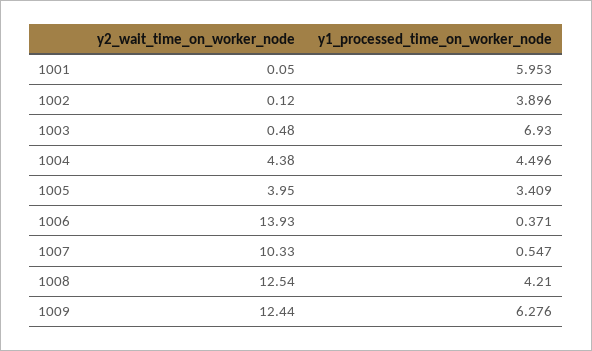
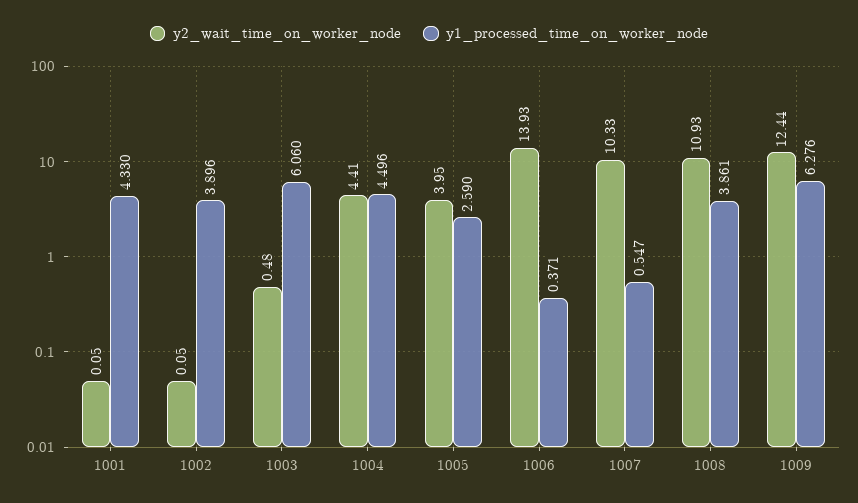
  {
    "y2_wait_time_on_worker_node": {
      "1001": 0.05,
-     "1002": 0.12,
+     "1002": 0.05,
      "1003": 0.48,
-     "1004": 4.38,
+     "1004": 4.41,
      "1005": 3.95,
      "1006": 13.93,
      "1007": 10.33,
-     "1008": 12.54,
+     "1008": 10.93,
      "1009": 12.44
    },
    "y1_processed_time_on_worker_node": {
-     "1001": 5.953,
+     "1001": 4.33,
      "1002": 3.896,
-     "1003": 6.93,
+     "1003": 6.06,
      "1004": 4.496,
-     "1005": 3.409,
+     "1005": 2.59,
      "1006": 0.371,
      "1007": 0.547,
-     "1008": 4.21,
+     "1008": 3.861,
      "1009": 6.276
    }
  }

